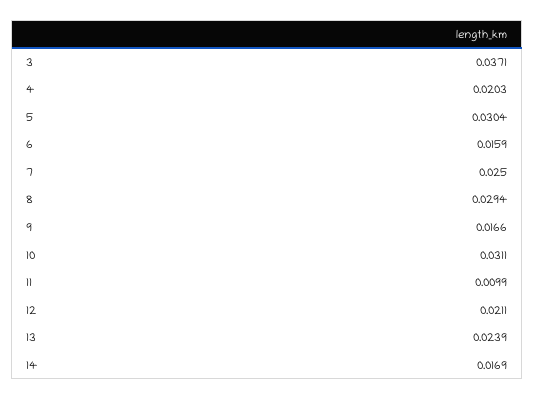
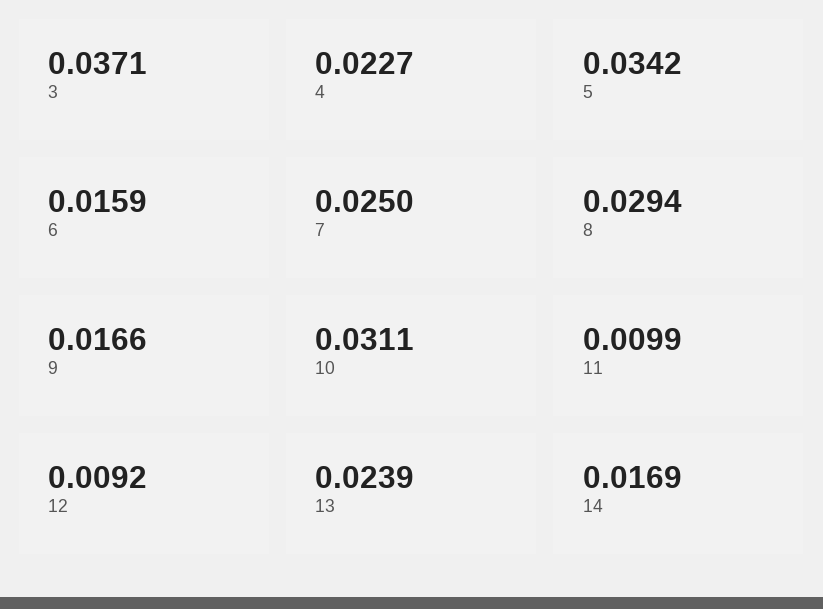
  {
    "3": 0.0371,
-   "4": 0.0203,
+   "4": 0.0227,
-   "5": 0.0304,
+   "5": 0.0342,
    "6": 0.0159,
    "7": 0.025,
    "8": 0.0294,
    "9": 0.0166,
    "10": 0.0311,
    "11": 0.0099,
-   "12": 0.0211,
+   "12": 0.0092,
    "13": 0.0239,
    "14": 0.0169
  }

